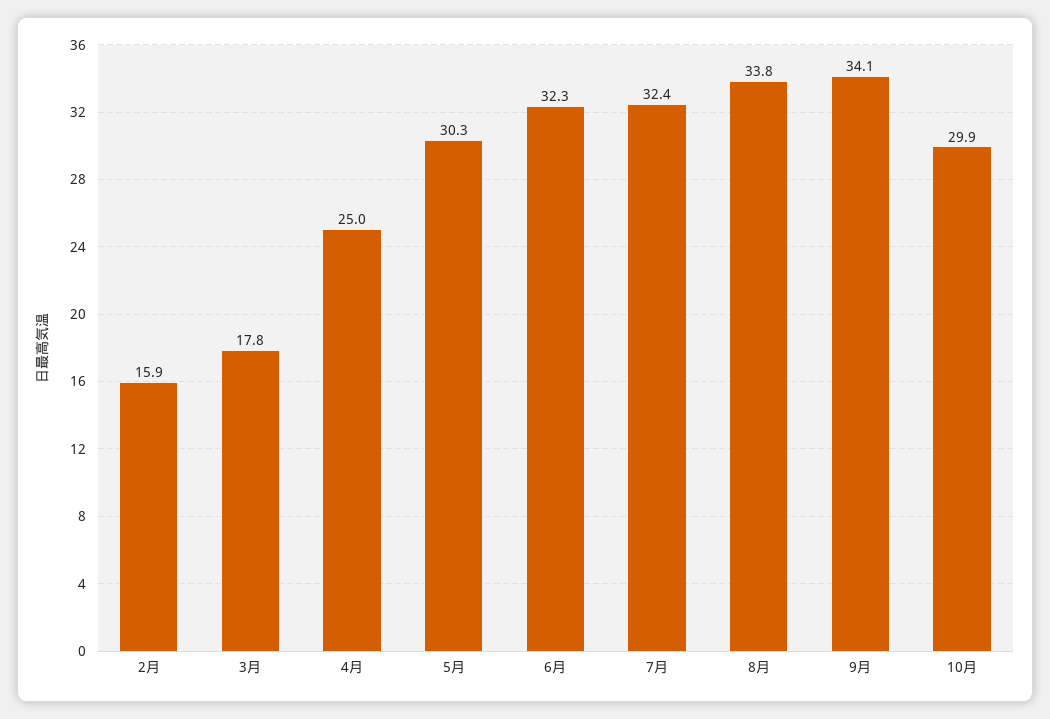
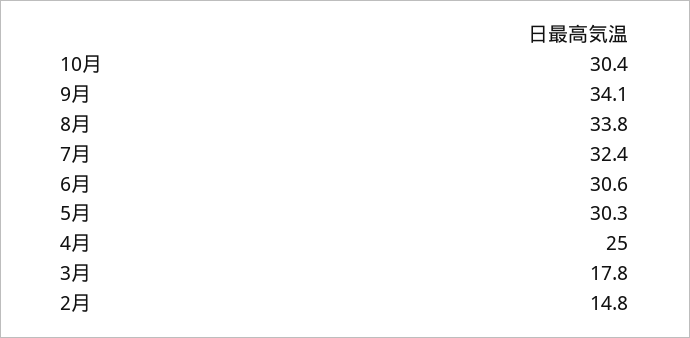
  {
-   "2月": 15.9,
+   "2月": 14.8,
    "3月": 17.8,
    "4月": 25,
    "5月": 30.3,
-   "6月": 32.3,
+   "6月": 30.6,
    "7月": 32.4,
    "8月": 33.8,
    "9月": 34.1,
-   "10月": 29.9
+   "10月": 30.4
  }

